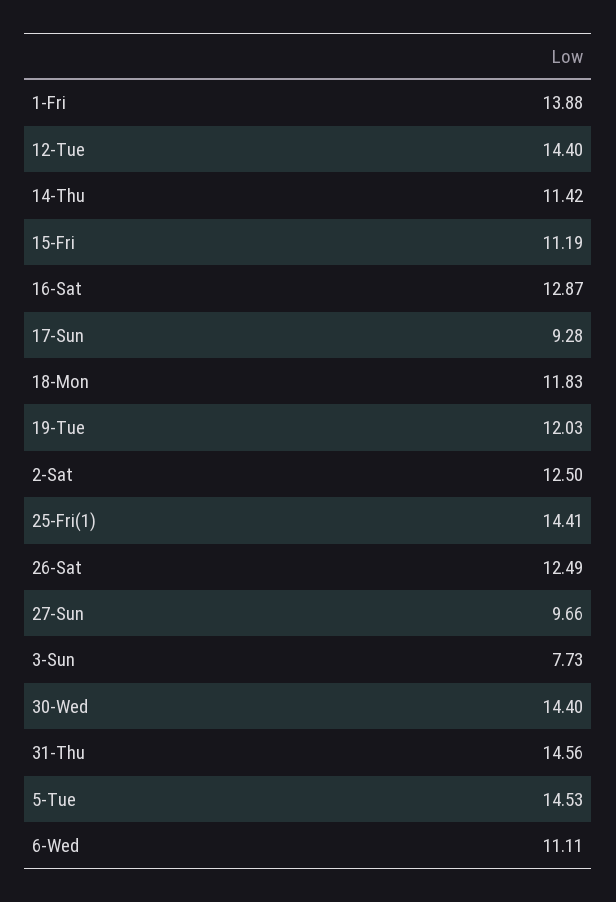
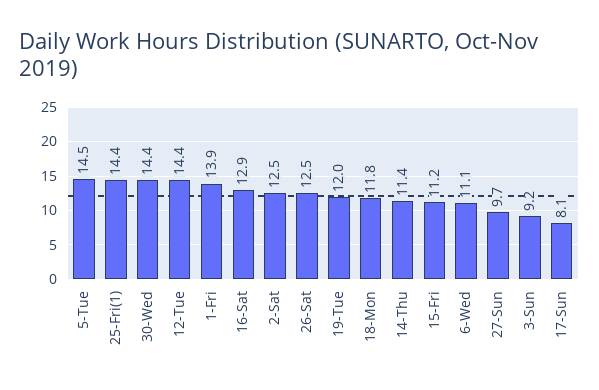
  {
    "1-Fri": 13.88,
    "12-Tue": 14.4,
    "14-Thu": 11.42,
    "15-Fri": 11.19,
    "16-Sat": 12.87,
-   "17-Sun": 9.28,
+   "17-Sun": 8.1,
    "18-Mon": 11.83,
    "19-Tue": 12.03,
    "2-Sat": 12.5,
    "25-Fri(1)": 14.41,
    "26-Sat": 12.49,
    "27-Sun": 9.66,
-   "3-Sun": 7.73,
+   "3-Sun": 9.2,
    "30-Wed": 14.4,
-   "31-Thu": 14.56,
    "5-Tue": 14.53,
    "6-Wed": 11.11
  }

